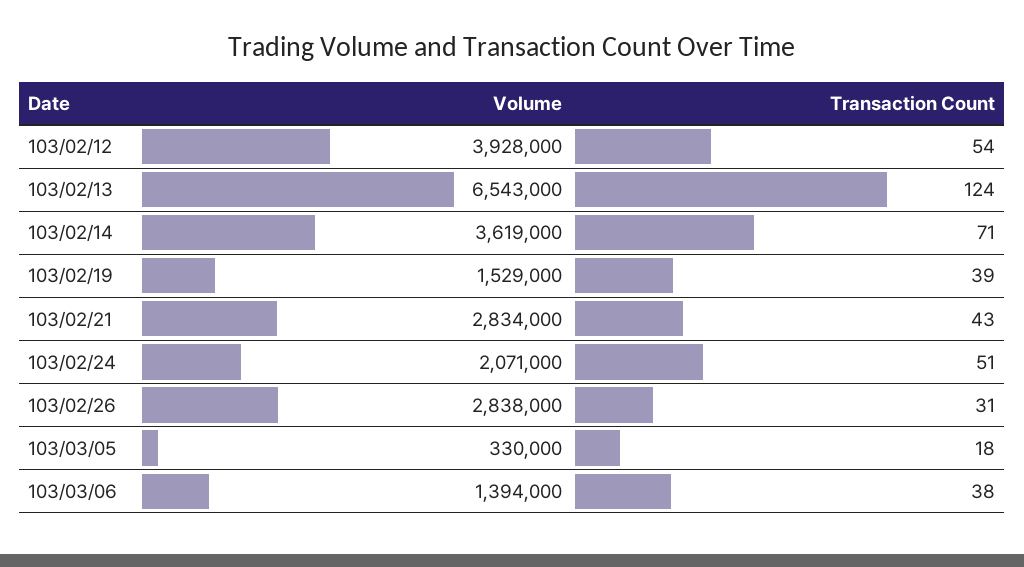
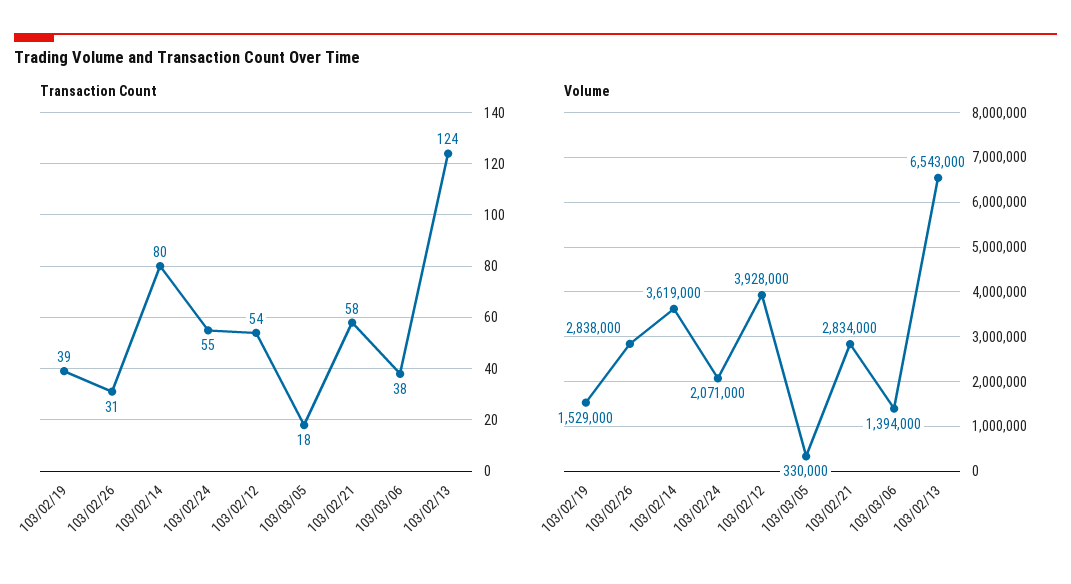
  {
    "Volume": {
      "103/02/12": 3928000,
      "103/02/13": 6543000,
      "103/02/14": 3619000,
      "103/02/19": 1529000,
      "103/02/21": 2834000,
      "103/02/24": 2071000,
      "103/02/26": 2838000,
      "103/03/05": 330000,
      "103/03/06": 1394000
    },
    "Transaction Count": {
      "103/02/12": 54,
      "103/02/13": 124,
-     "103/02/14": 71,
+     "103/02/14": 80,
      "103/02/19": 39,
-     "103/02/21": 43,
+     "103/02/21": 58,
-     "103/02/24": 51,
+     "103/02/24": 55,
      "103/02/26": 31,
      "103/03/05": 18,
      "103/03/06": 38
    }
  }

